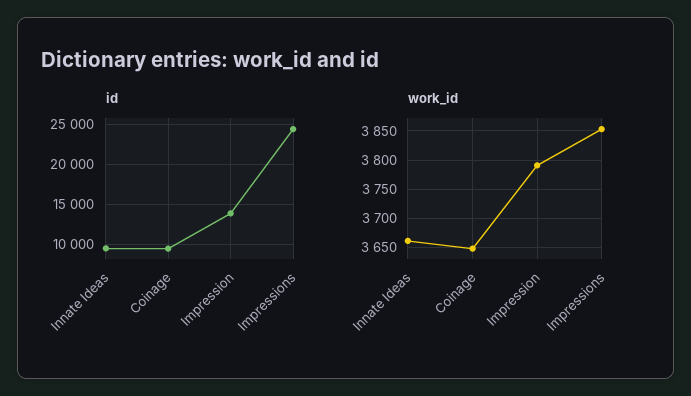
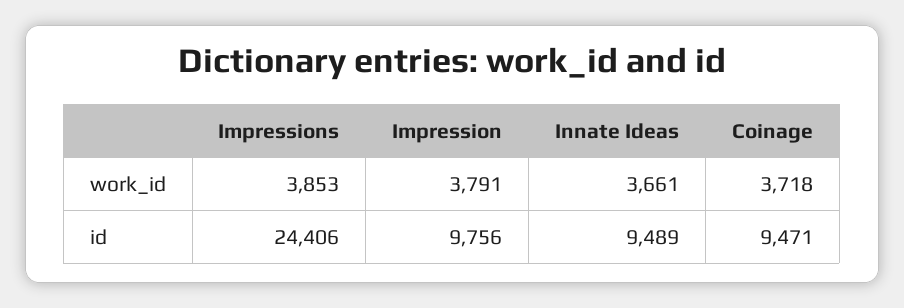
  {
    "id": {
      "Innate Ideas": 9489,
      "Coinage": 9471,
-     "Impression": 14000,
+     "Impression": 9756,
      "Impressions": 24406
    },
    "work_id": {
      "Innate Ideas": 3661,
-     "Coinage": 3650,
+     "Coinage": 3718,
      "Impression": 3791,
      "Impressions": 3853
    }
  }

